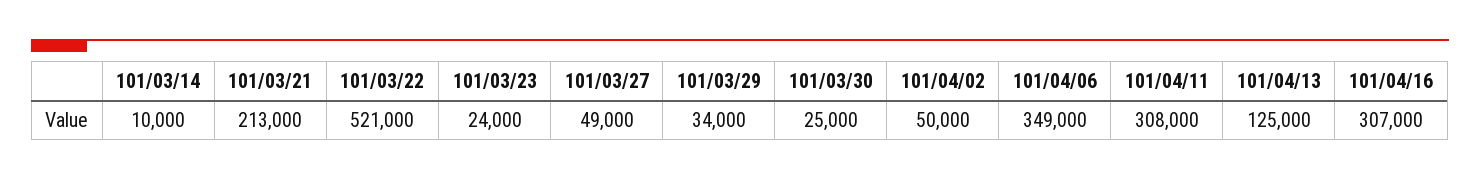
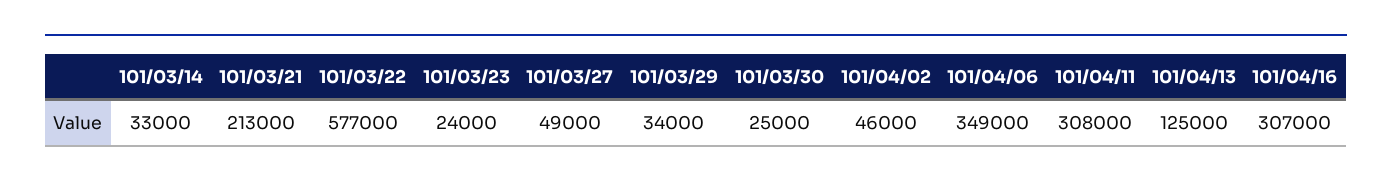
  {
-   "101/03/14": 10000,
+   "101/03/14": 33000,
    "101/03/21": 213000,
-   "101/03/22": 521000,
+   "101/03/22": 577000,
    "101/03/23": 24000,
    "101/03/27": 49000,
    "101/03/29": 34000,
    "101/03/30": 25000,
-   "101/04/02": 50000,
+   "101/04/02": 46000,
    "101/04/06": 349000,
    "101/04/11": 308000,
    "101/04/13": 125000,
    "101/04/16": 307000
  }

